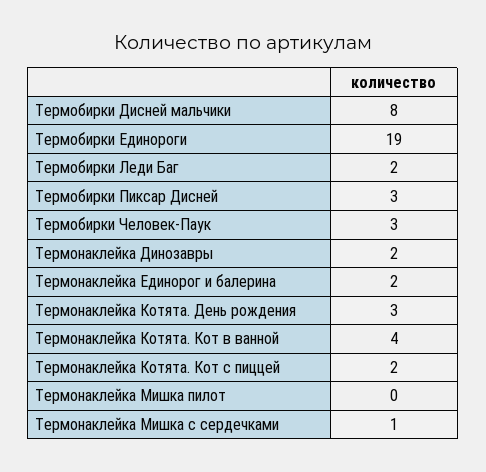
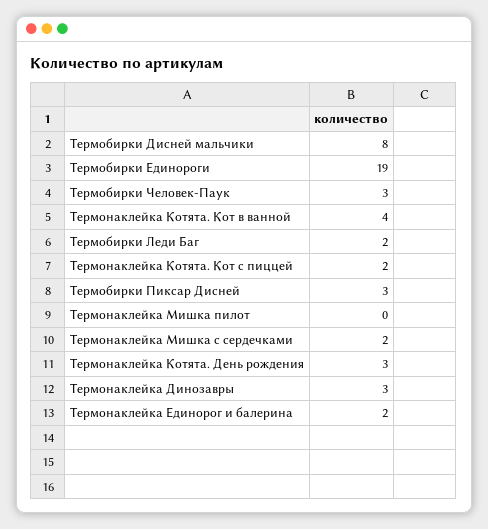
  {
    "Термобирки Дисней мальчики": 8,
    "Термобирки Единороги": 19,
    "Термобирки Леди Баг": 2,
    "Термобирки Пиксар Дисней": 3,
    "Термобирки Человек-Паук": 3,
-   "Термонаклейка Динозавры": 2,
+   "Термонаклейка Динозавры": 3,
    "Термонаклейка Единорог и балерина": 2,
    "Термонаклейка Котята. День рождения": 3,
    "Термонаклейка Котята. Кот в ванной": 4,
    "Термонаклейка Котята. Кот с пиццей": 2,
    "Термонаклейка Мишка пилот": 0,
-   "Термонаклейка Мишка с сердечками": 1
+   "Термонаклейка Мишка с сердечками": 2
  }

